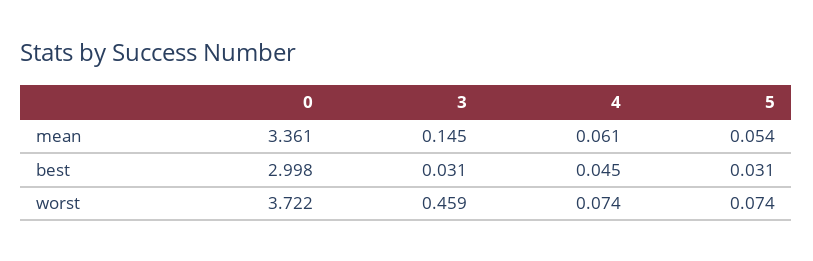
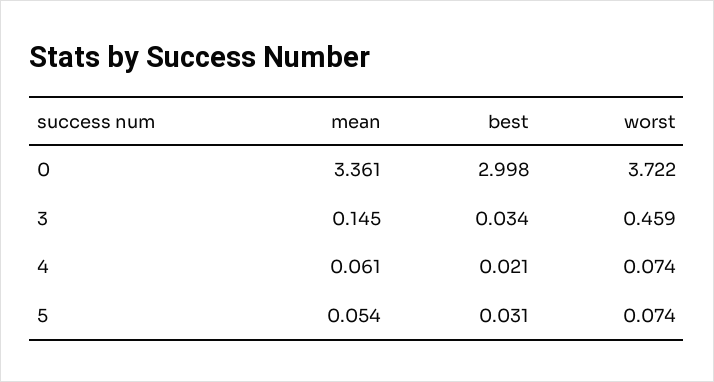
  {
    "0": {
      "mean": 3.361,
      "best": 2.998,
      "worst": 3.722
    },
    "3": {
      "mean": 0.145,
-     "best": 0.031,
+     "best": 0.034,
      "worst": 0.459
    },
    "4": {
      "mean": 0.061,
-     "best": 0.045,
+     "best": 0.021,
      "worst": 0.074
    },
    "5": {
      "mean": 0.054,
      "best": 0.031,
      "worst": 0.074
    }
  }

